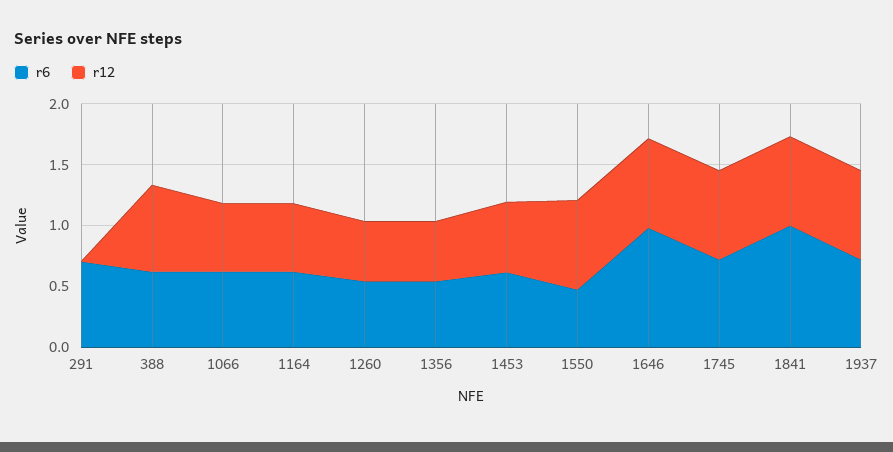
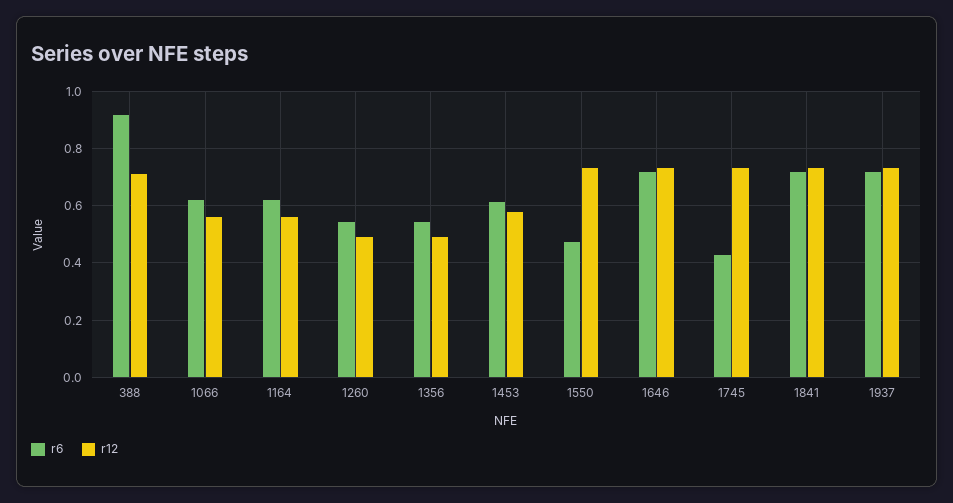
  {
    "r6": {
-     "291": 0.7,
-     "388": 0.6,
+     "388": 0.925,
      "1066": 0.625,
      "1164": 0.625,
      "1260": 0.55,
      "1356": 0.55,
      "1453": 0.625,
      "1550": 0.475,
-     "1646": 1,
+     "1646": 0.725,
-     "1745": 0.7,
+     "1745": 0.425,
-     "1841": 1,
+     "1841": 0.725,
      "1937": 0.725
    },
    "r12": {
-     "291": 0,
      "388": 0.7,
      "1066": 0.55,
      "1164": 0.55,
      "1260": 0.5,
      "1356": 0.5,
      "1453": 0.575,
      "1550": 0.725,
      "1646": 0.725,
      "1745": 0.725,
      "1841": 0.725,
      "1937": 0.725
    }
  }

